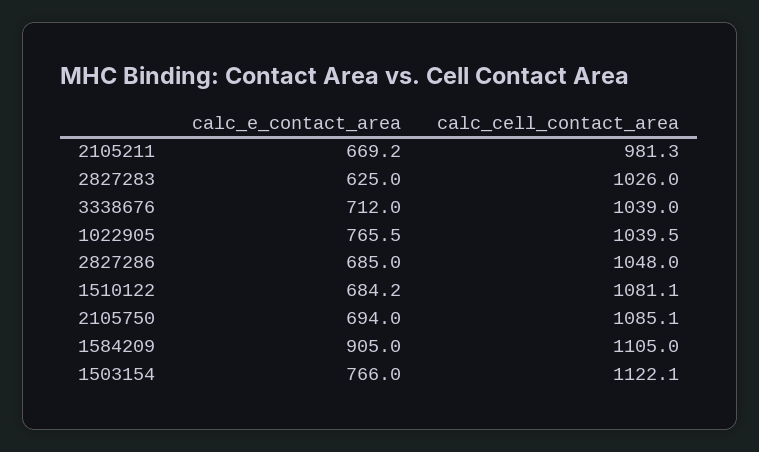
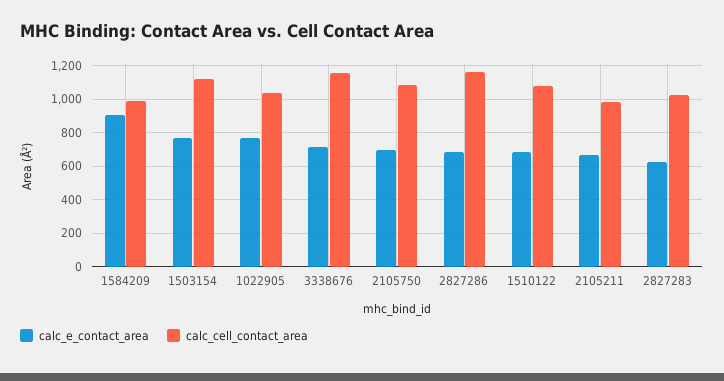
  {
    "calc_e_contact_area": {
      "2105211": 669.2,
      "2827283": 625,
      "3338676": 712,
      "1022905": 765.5,
      "2827286": 685,
      "1510122": 684.2,
      "2105750": 694,
      "1584209": 905,
      "1503154": 766
    },
    "calc_cell_contact_area": {
      "2105211": 981.3,
      "2827283": 1026,
-     "3338676": 1039,
+     "3338676": 1150,
      "1022905": 1039.5,
-     "2827286": 1048,
+     "2827286": 1150,
      "1510122": 1081.1,
      "2105750": 1085.1,
-     "1584209": 1105,
+     "1584209": 1000,
      "1503154": 1122.1
    }
  }

